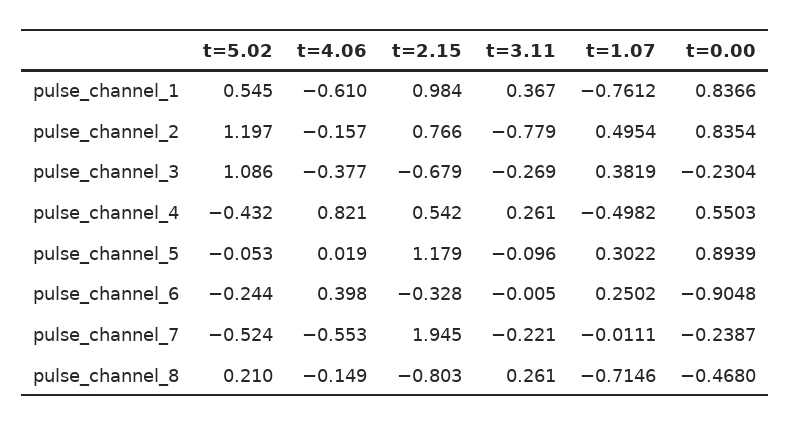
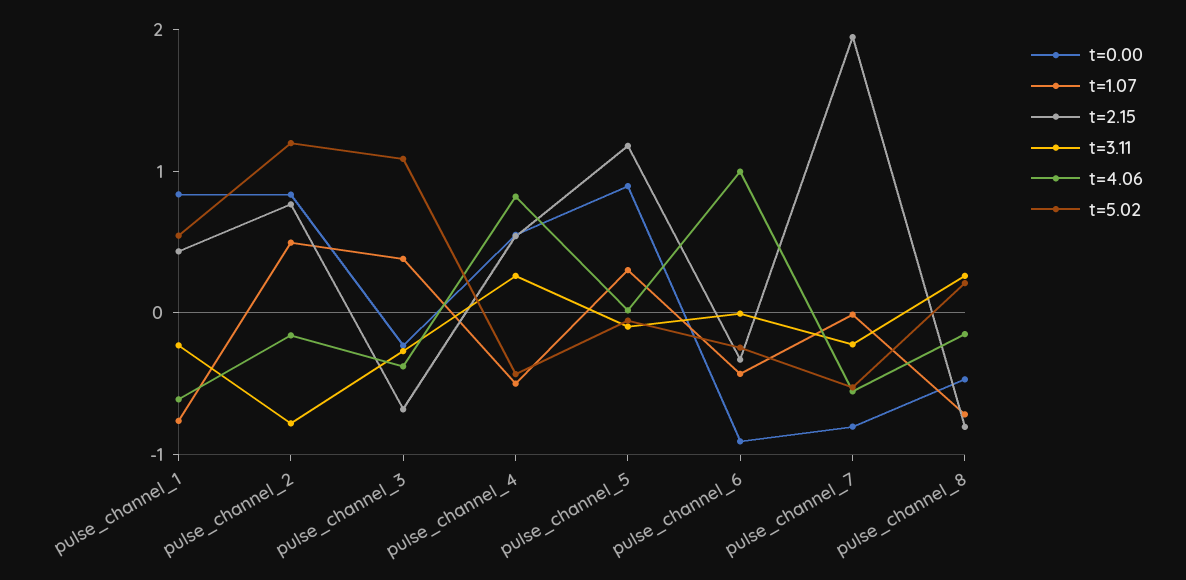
  {
    "t=5.02": {
      "pulse_channel_1": 0.545,
      "pulse_channel_2": 1.197,
      "pulse_channel_3": 1.086,
      "pulse_channel_4": -0.432,
      "pulse_channel_5": -0.053,
      "pulse_channel_6": -0.244,
      "pulse_channel_7": -0.524,
      "pulse_channel_8": 0.21
    },
    "t=4.06": {
      "pulse_channel_1": -0.61,
      "pulse_channel_2": -0.157,
      "pulse_channel_3": -0.377,
      "pulse_channel_4": 0.821,
      "pulse_channel_5": 0.019,
-     "pulse_channel_6": 0.398,
+     "pulse_channel_6": 1,
      "pulse_channel_7": -0.553,
      "pulse_channel_8": -0.149
    },
    "t=2.15": {
-     "pulse_channel_1": 0.984,
+     "pulse_channel_1": 0.4,
      "pulse_channel_2": 0.766,
      "pulse_channel_3": -0.679,
      "pulse_channel_4": 0.542,
      "pulse_channel_5": 1.179,
      "pulse_channel_6": -0.328,
      "pulse_channel_7": 1.945,
      "pulse_channel_8": -0.803
    },
    "t=3.11": {
-     "pulse_channel_1": 0.367,
+     "pulse_channel_1": -0.2,
      "pulse_channel_2": -0.779,
      "pulse_channel_3": -0.269,
      "pulse_channel_4": 0.261,
      "pulse_channel_5": -0.096,
      "pulse_channel_6": -0.005,
      "pulse_channel_7": -0.221,
      "pulse_channel_8": 0.261
    },
    "t=1.07": {
      "pulse_channel_1": -0.7612,
      "pulse_channel_2": 0.4954,
      "pulse_channel_3": 0.3819,
      "pulse_channel_4": -0.4982,
      "pulse_channel_5": 0.3022,
-     "pulse_channel_6": 0.2502,
+     "pulse_channel_6": -0.4,
      "pulse_channel_7": -0.0111,
      "pulse_channel_8": -0.7146
    },
    "t=0.00": {
      "pulse_channel_1": 0.8366,
      "pulse_channel_2": 0.8354,
      "pulse_channel_3": -0.2304,
      "pulse_channel_4": 0.5503,
      "pulse_channel_5": 0.8939,
      "pulse_channel_6": -0.9048,
-     "pulse_channel_7": -0.2387,
+     "pulse_channel_7": -0.8,
      "pulse_channel_8": -0.468
    }
  }

